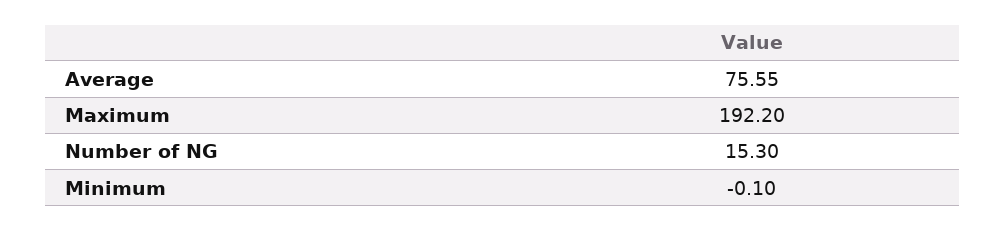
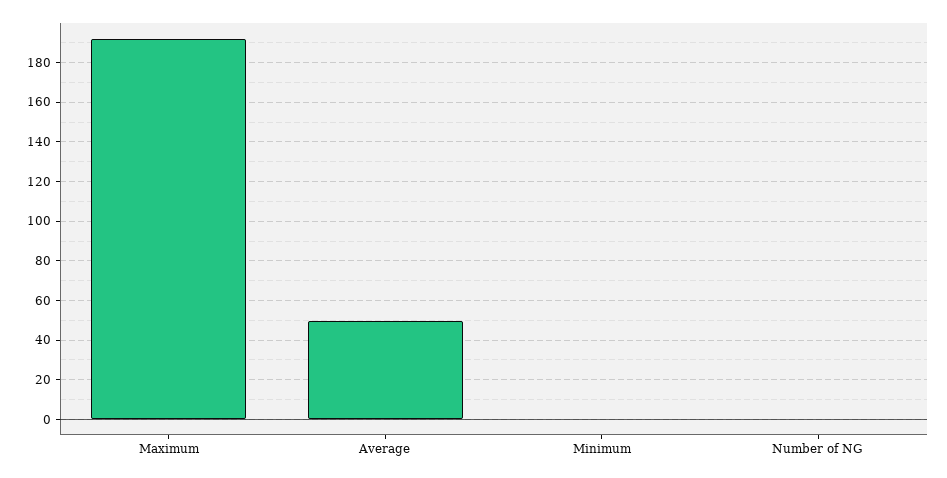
  {
-   "Average": 75.55,
+   "Average": 50,
    "Maximum": 192.2,
-   "Number of NG": 15.3,
+   "Number of NG": 0,
    "Minimum": -0.1
  }

